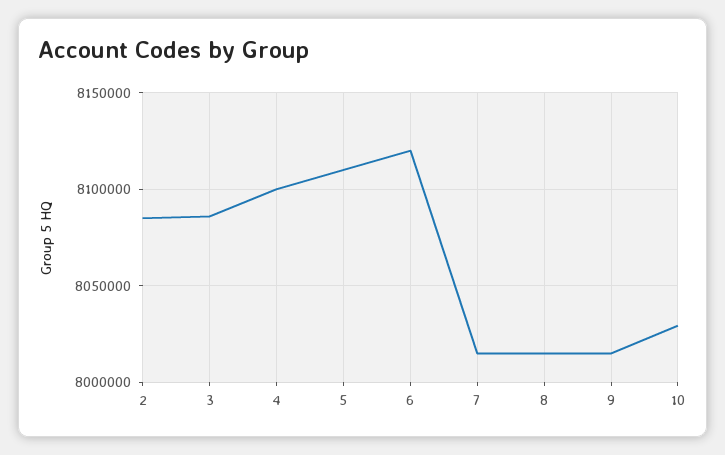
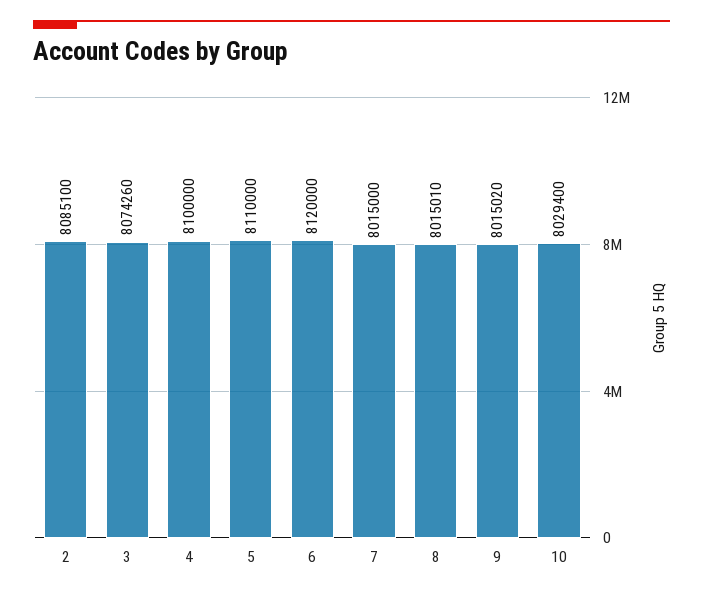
  {
    "2": 8085100,
-   "3": 8085000,
+   "3": 8074260,
    "4": 8100000,
    "5": 8110000,
    "6": 8120000,
    "7": 8015000,
    "8": 8015010,
    "9": 8015020,
    "10": 8029400
  }

